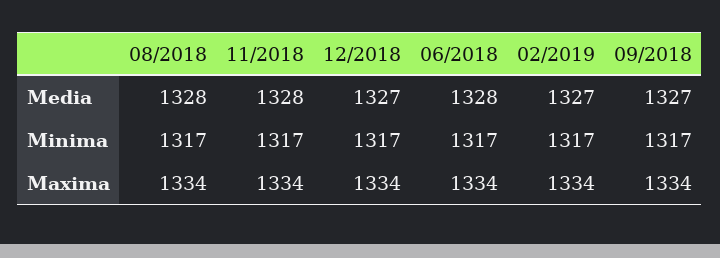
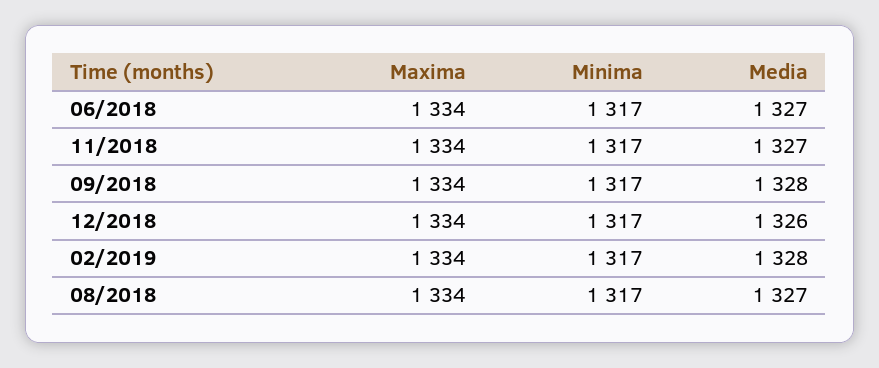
  {
    "08/2018": {
-     "Media": 1328,
+     "Media": 1327,
      "Minima": 1317,
      "Maxima": 1334
    },
    "11/2018": {
-     "Media": 1328,
+     "Media": 1327,
      "Minima": 1317,
      "Maxima": 1334
    },
    "12/2018": {
-     "Media": 1327,
+     "Media": 1326,
      "Minima": 1317,
      "Maxima": 1334
    },
    "06/2018": {
-     "Media": 1328,
+     "Media": 1327,
      "Minima": 1317,
      "Maxima": 1334
    },
    "02/2019": {
-     "Media": 1327,
+     "Media": 1328,
      "Minima": 1317,
      "Maxima": 1334
    },
    "09/2018": {
-     "Media": 1327,
+     "Media": 1328,
      "Minima": 1317,
      "Maxima": 1334
    }
  }

